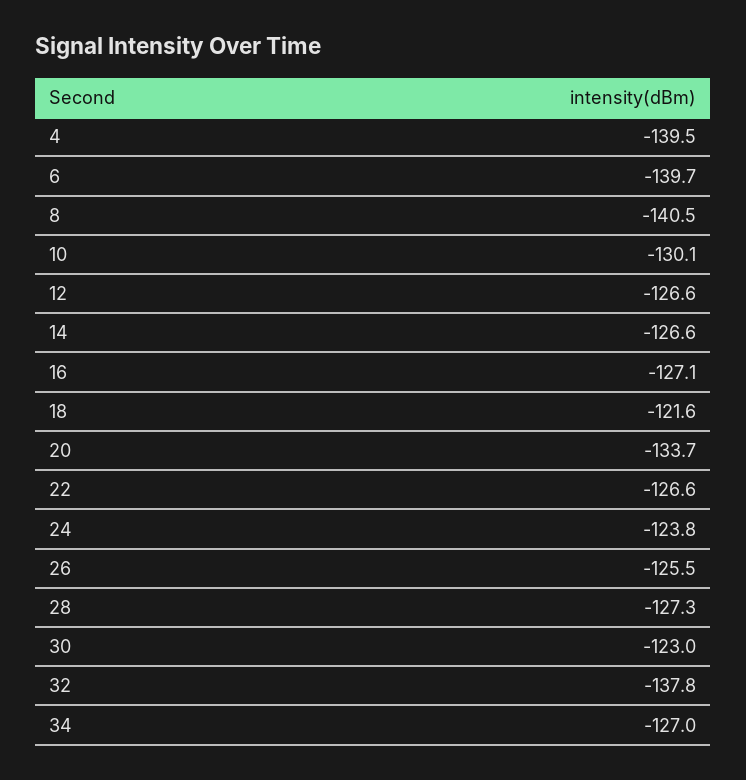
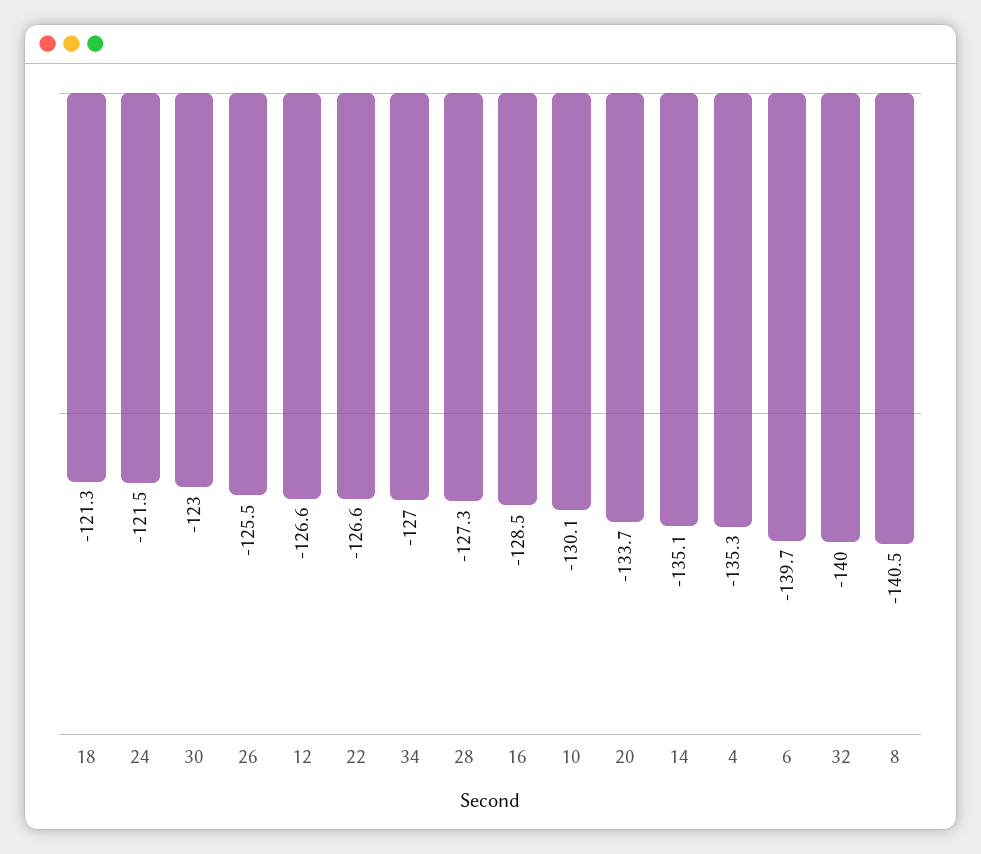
  {
-   "4": -139.5,
+   "4": -135.3,
    "6": -139.7,
    "8": -140.5,
    "10": -130.1,
    "12": -126.6,
-   "14": -126.6,
+   "14": -135.1,
-   "16": -127.1,
+   "16": -128.5,
-   "18": -121.6,
+   "18": -121.3,
    "20": -133.7,
    "22": -126.6,
-   "24": -123.8,
+   "24": -121.5,
    "26": -125.5,
    "28": -127.3,
    "30": -123,
-   "32": -137.8,
+   "32": -140,
    "34": -127
  }

